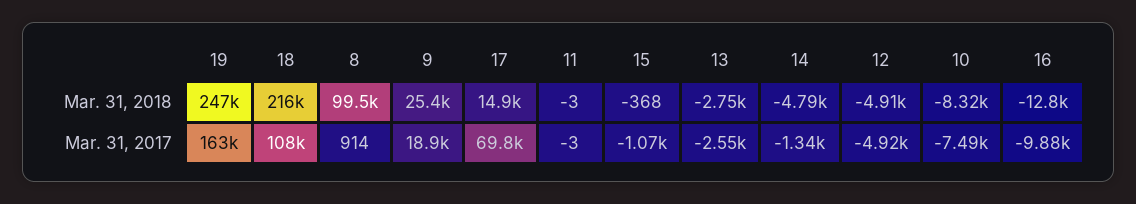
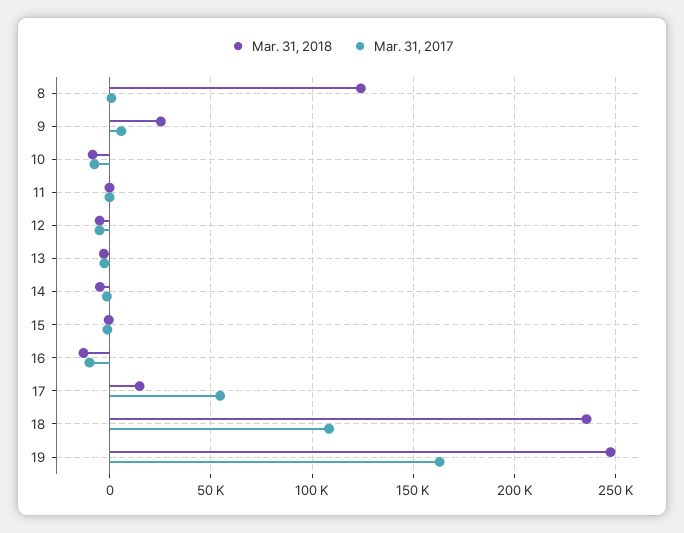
  {
    "Mar. 31, 2018": {
      "19": 247000,
-     "18": 216000,
+     "18": 235000,
-     "8": 99500,
+     "8": 125000,
      "9": 25400,
      "17": 14900,
      "11": -3,
      "15": -368,
      "13": -2750,
      "14": -4790,
      "12": -4910,
      "10": -8320,
      "16": -12800
    },
    "Mar. 31, 2017": {
      "19": 163000,
      "18": 108000,
      "8": 914,
-     "9": 18900,
+     "9": 5000,
-     "17": 69800,
+     "17": 55000,
      "11": -3,
      "15": -1070,
      "13": -2550,
      "14": -1340,
      "12": -4920,
      "10": -7490,
      "16": -9880
    }
  }

